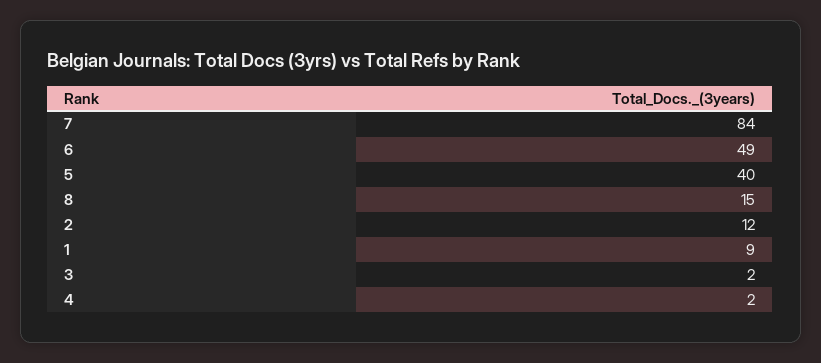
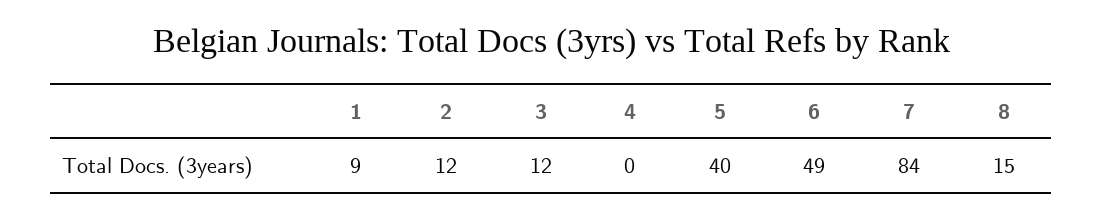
  {
    "7": 84,
    "6": 49,
    "5": 40,
    "8": 15,
    "2": 12,
    "1": 9,
-   "3": 2,
+   "3": 12,
-   "4": 2
+   "4": 0
  }

